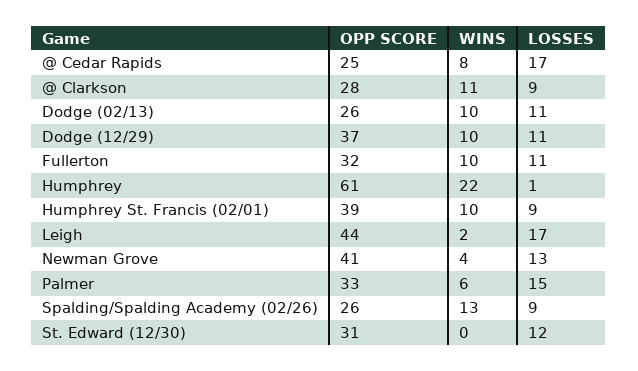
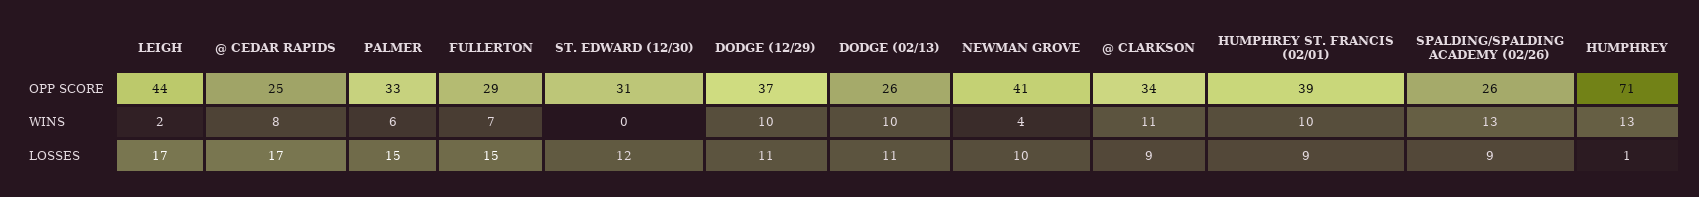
  {
    "OPP SCORE": {
      "@ Cedar Rapids": 25,
-     "@ Clarkson": 28,
+     "@ Clarkson": 34,
      "Dodge (02/13)": 26,
      "Dodge (12/29)": 37,
-     "Fullerton": 32,
+     "Fullerton": 29,
-     "Humphrey": 61,
+     "Humphrey": 71,
      "Humphrey St. Francis (02/01)": 39,
      "Leigh": 44,
      "Newman Grove": 41,
      "Palmer": 33,
      "Spalding/Spalding Academy (02/26)": 26,
      "St. Edward (12/30)": 31
    },
    "WINS": {
      "@ Cedar Rapids": 8,
      "@ Clarkson": 11,
      "Dodge (02/13)": 10,
      "Dodge (12/29)": 10,
-     "Fullerton": 10,
+     "Fullerton": 7,
-     "Humphrey": 22,
+     "Humphrey": 13,
      "Humphrey St. Francis (02/01)": 10,
      "Leigh": 2,
      "Newman Grove": 4,
      "Palmer": 6,
      "Spalding/Spalding Academy (02/26)": 13,
      "St. Edward (12/30)": 0
    },
    "LOSSES": {
      "@ Cedar Rapids": 17,
      "@ Clarkson": 9,
      "Dodge (02/13)": 11,
      "Dodge (12/29)": 11,
-     "Fullerton": 11,
+     "Fullerton": 15,
      "Humphrey": 1,
      "Humphrey St. Francis (02/01)": 9,
      "Leigh": 17,
-     "Newman Grove": 13,
+     "Newman Grove": 10,
      "Palmer": 15,
      "Spalding/Spalding Academy (02/26)": 9,
      "St. Edward (12/30)": 12
    }
  }

